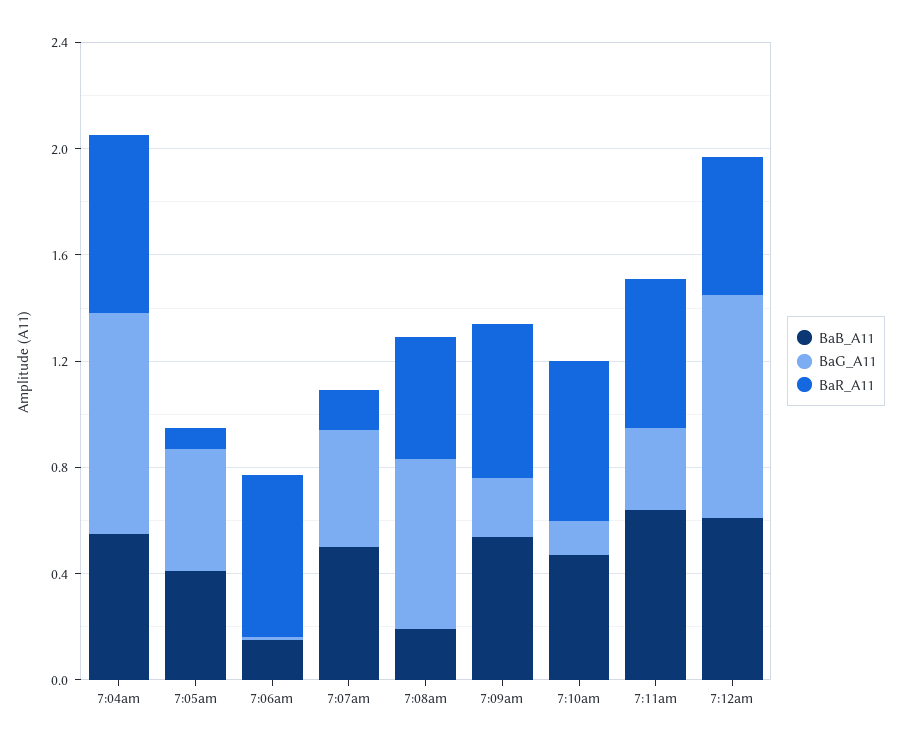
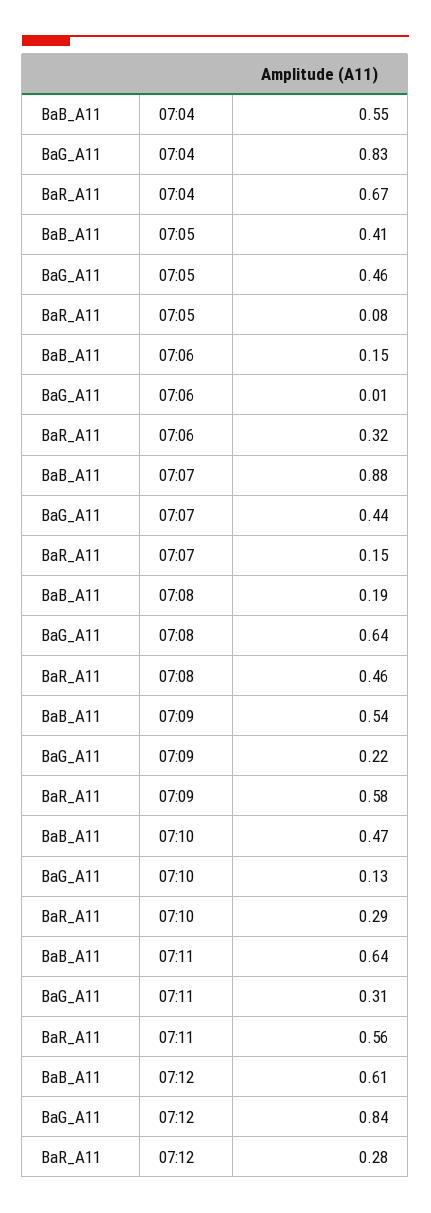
  {
    "BaB_A11": {
      "7:04am": 0.55,
      "7:05am": 0.41,
      "7:06am": 0.15,
-     "7:07am": 0.5,
+     "7:07am": 0.88,
      "7:08am": 0.19,
      "7:09am": 0.54,
      "7:10am": 0.47,
      "7:11am": 0.64,
      "7:12am": 0.61
    },
    "BaG_A11": {
      "7:04am": 0.83,
      "7:05am": 0.46,
      "7:06am": 0.01,
      "7:07am": 0.44,
      "7:08am": 0.64,
      "7:09am": 0.22,
      "7:10am": 0.13,
      "7:11am": 0.31,
      "7:12am": 0.84
    },
    "BaR_A11": {
      "7:04am": 0.67,
      "7:05am": 0.08,
-     "7:06am": 0.6,
+     "7:06am": 0.32,
      "7:07am": 0.15,
      "7:08am": 0.46,
      "7:09am": 0.58,
-     "7:10am": 0.6,
+     "7:10am": 0.29,
      "7:11am": 0.56,
-     "7:12am": 0.5
+     "7:12am": 0.28
    }
  }

